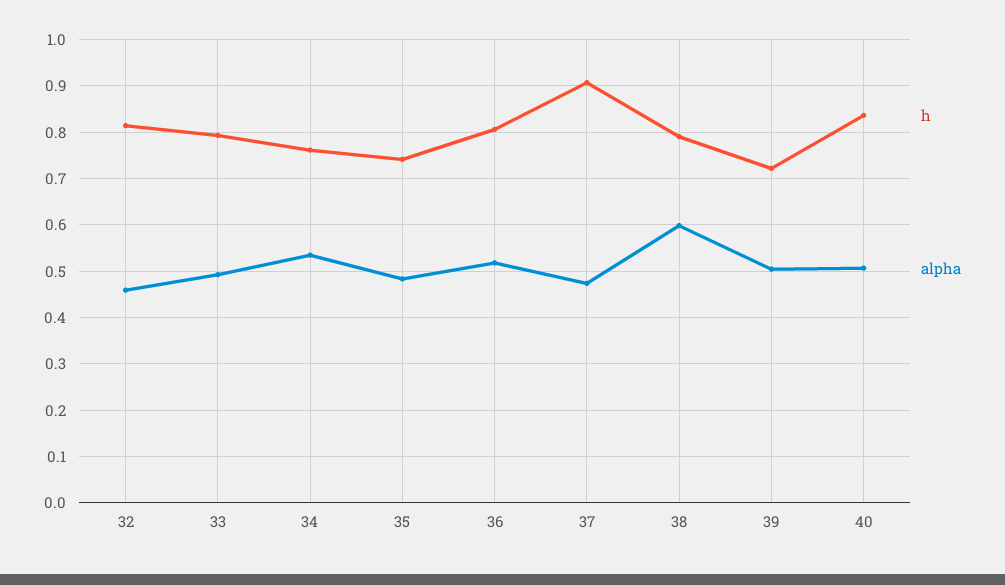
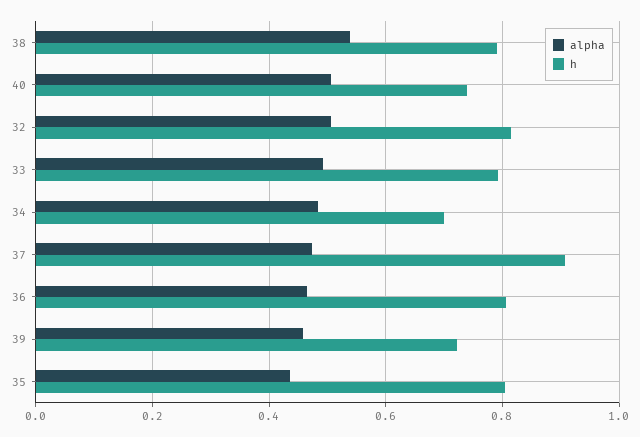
  {
    "h": {
      "32": 0.82,
      "33": 0.8,
-     "34": 0.76,
+     "34": 0.7,
-     "35": 0.74,
+     "35": 0.8,
      "36": 0.8,
      "37": 0.9,
      "38": 0.8,
      "39": 0.72,
-     "40": 0.84
+     "40": 0.74
    },
    "alpha": {
-     "32": 0.46,
+     "32": 0.5,
      "33": 0.5,
-     "34": 0.54,
+     "34": 0.48,
-     "35": 0.48,
+     "35": 0.44,
-     "36": 0.52,
+     "36": 0.46,
      "37": 0.48,
-     "38": 0.6,
+     "38": 0.54,
-     "39": 0.5,
+     "39": 0.46,
      "40": 0.5
    }
  }

